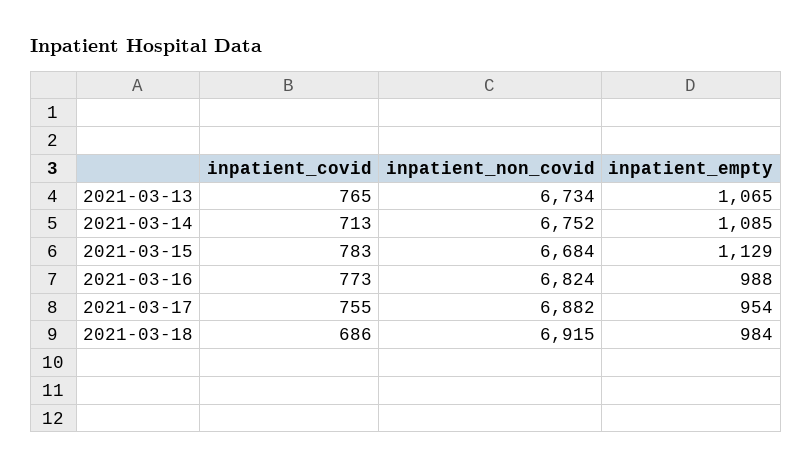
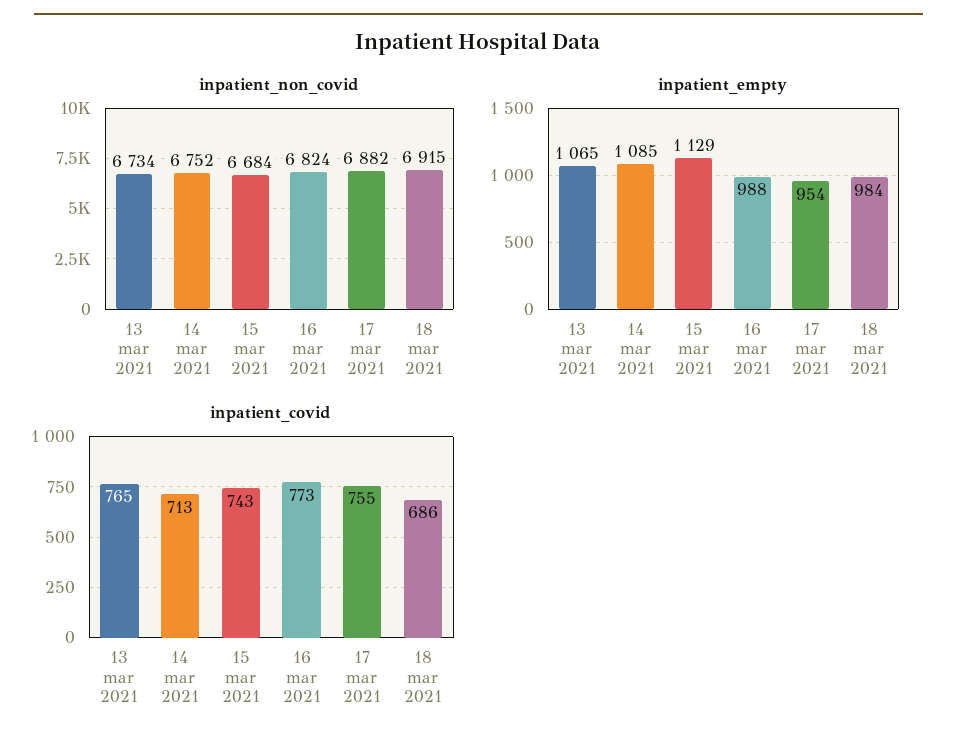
  {
    "inpatient_covid": {
      "2021-03-13": 765,
      "2021-03-14": 713,
-     "2021-03-15": 783,
+     "2021-03-15": 743,
      "2021-03-16": 773,
      "2021-03-17": 755,
      "2021-03-18": 686
    },
    "inpatient_non_covid": {
      "2021-03-13": 6734,
      "2021-03-14": 6752,
      "2021-03-15": 6684,
      "2021-03-16": 6824,
      "2021-03-17": 6882,
      "2021-03-18": 6915
    },
    "inpatient_empty": {
      "2021-03-13": 1065,
      "2021-03-14": 1085,
      "2021-03-15": 1129,
      "2021-03-16": 988,
      "2021-03-17": 954,
      "2021-03-18": 984
    }
  }

